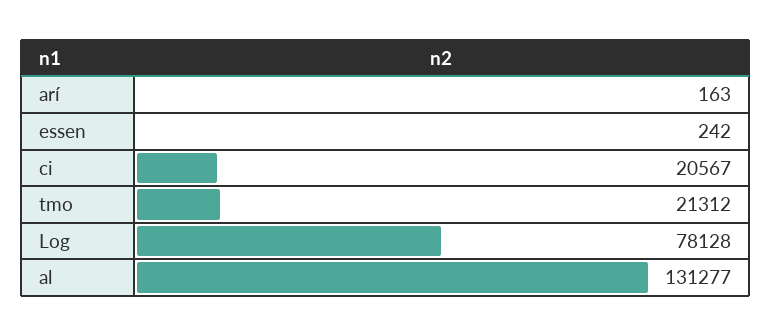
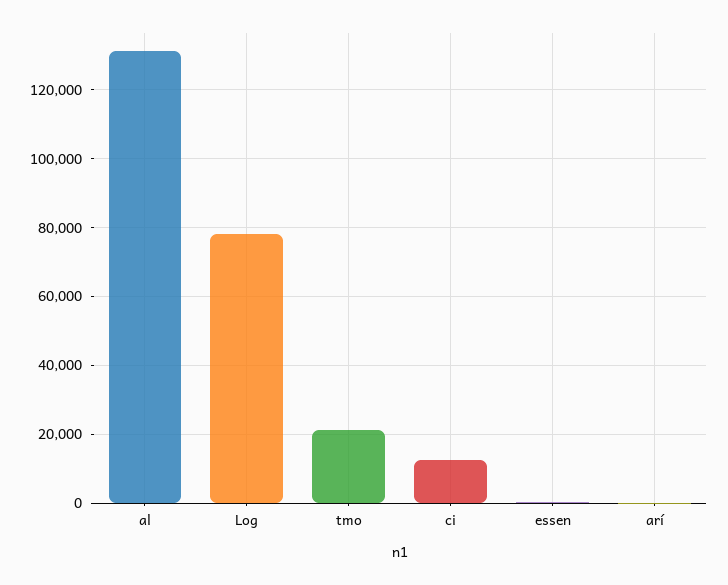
  {
    "arí": 163,
    "essen": 242,
-   "ci": 20567,
+   "ci": 12000,
    "tmo": 21312,
    "Log": 78128,
    "al": 131277
  }

